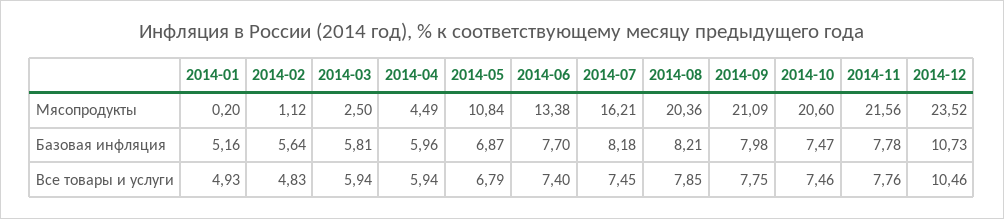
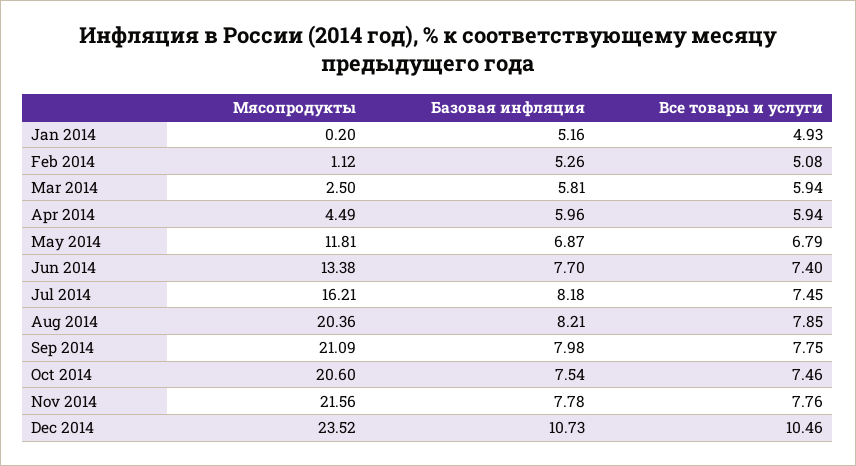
  {
    "2014-01": {
      "Мясопродукты": 0.2,
      "Базовая инфляция": 5.16,
      "Все товары и услуги": 4.93
    },
    "2014-02": {
      "Мясопродукты": 1.12,
-     "Базовая инфляция": 5.64,
+     "Базовая инфляция": 5.26,
-     "Все товары и услуги": 4.83
+     "Все товары и услуги": 5.08
    },
    "2014-03": {
      "Мясопродукты": 2.5,
      "Базовая инфляция": 5.81,
      "Все товары и услуги": 5.94
    },
    "2014-04": {
      "Мясопродукты": 4.49,
      "Базовая инфляция": 5.96,
      "Все товары и услуги": 5.94
    },
    "2014-05": {
-     "Мясопродукты": 10.84,
+     "Мясопродукты": 11.81,
      "Базовая инфляция": 6.87,
      "Все товары и услуги": 6.79
    },
    "2014-06": {
      "Мясопродукты": 13.38,
      "Базовая инфляция": 7.7,
      "Все товары и услуги": 7.4
    },
    "2014-07": {
      "Мясопродукты": 16.21,
      "Базовая инфляция": 8.18,
      "Все товары и услуги": 7.45
    },
    "2014-08": {
      "Мясопродукты": 20.36,
      "Базовая инфляция": 8.21,
      "Все товары и услуги": 7.85
    },
    "2014-09": {
      "Мясопродукты": 21.09,
      "Базовая инфляция": 7.98,
      "Все товары и услуги": 7.75
    },
    "2014-10": {
      "Мясопродукты": 20.6,
-     "Базовая инфляция": 7.47,
+     "Базовая инфляция": 7.54,
      "Все товары и услуги": 7.46
    },
    "2014-11": {
      "Мясопродукты": 21.56,
      "Базовая инфляция": 7.78,
      "Все товары и услуги": 7.76
    },
    "2014-12": {
      "Мясопродукты": 23.52,
      "Базовая инфляция": 10.73,
      "Все товары и услуги": 10.46
    }
  }

